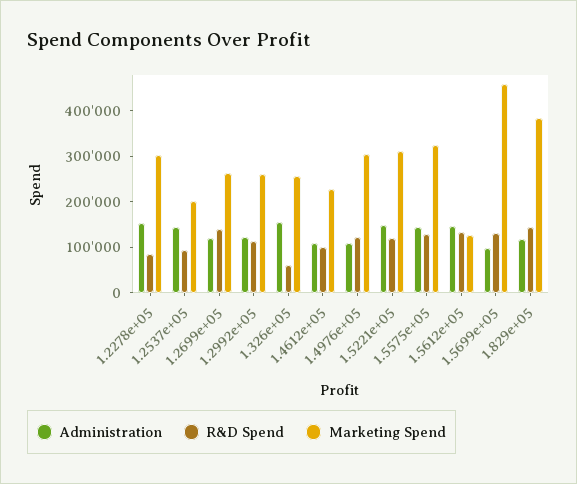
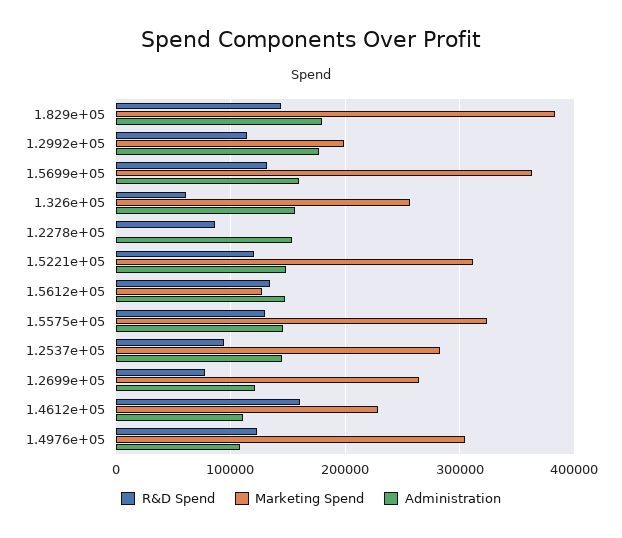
  {
    "Administration": {
      "1.2278e+05": 150000,
      "1.2537e+05": 150000,
      "1.2699e+05": 120000,
-     "1.2992e+05": 120000,
+     "1.2992e+05": 180000,
      "1.326e+05": 160000,
      "1.4612e+05": 110000,
      "1.4976e+05": 110000,
      "1.5221e+05": 150000,
      "1.5575e+05": 150000,
      "1.5612e+05": 150000,
-     "1.5699e+05": 100000,
+     "1.5699e+05": 160000,
-     "1.829e+05": 120000
+     "1.829e+05": 180000
    },
    "R&D Spend": {
      "1.2278e+05": 90000,
      "1.2537e+05": 90000,
-     "1.2699e+05": 140000,
+     "1.2699e+05": 80000,
      "1.2992e+05": 110000,
      "1.326e+05": 60000,
-     "1.4612e+05": 100000,
+     "1.4612e+05": 160000,
      "1.4976e+05": 120000,
      "1.5221e+05": 120000,
      "1.5575e+05": 130000,
      "1.5612e+05": 130000,
      "1.5699e+05": 130000,
      "1.829e+05": 140000
    },
    "Marketing Spend": {
-     "1.2278e+05": 300000,
+     "1.2278e+05": 0,
-     "1.2537e+05": 200000,
+     "1.2537e+05": 280000,
      "1.2699e+05": 260000,
-     "1.2992e+05": 260000,
+     "1.2992e+05": 200000,
      "1.326e+05": 260000,
      "1.4612e+05": 230000,
      "1.4976e+05": 300000,
      "1.5221e+05": 310000,
      "1.5575e+05": 320000,
      "1.5612e+05": 130000,
-     "1.5699e+05": 460000,
+     "1.5699e+05": 360000,
      "1.829e+05": 380000
    }
  }

